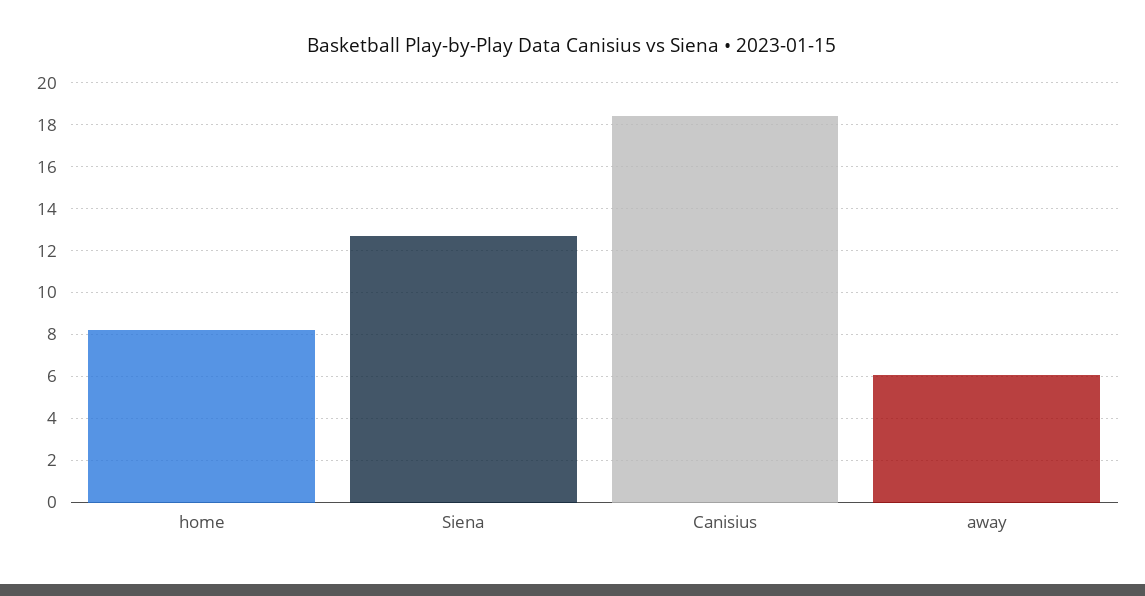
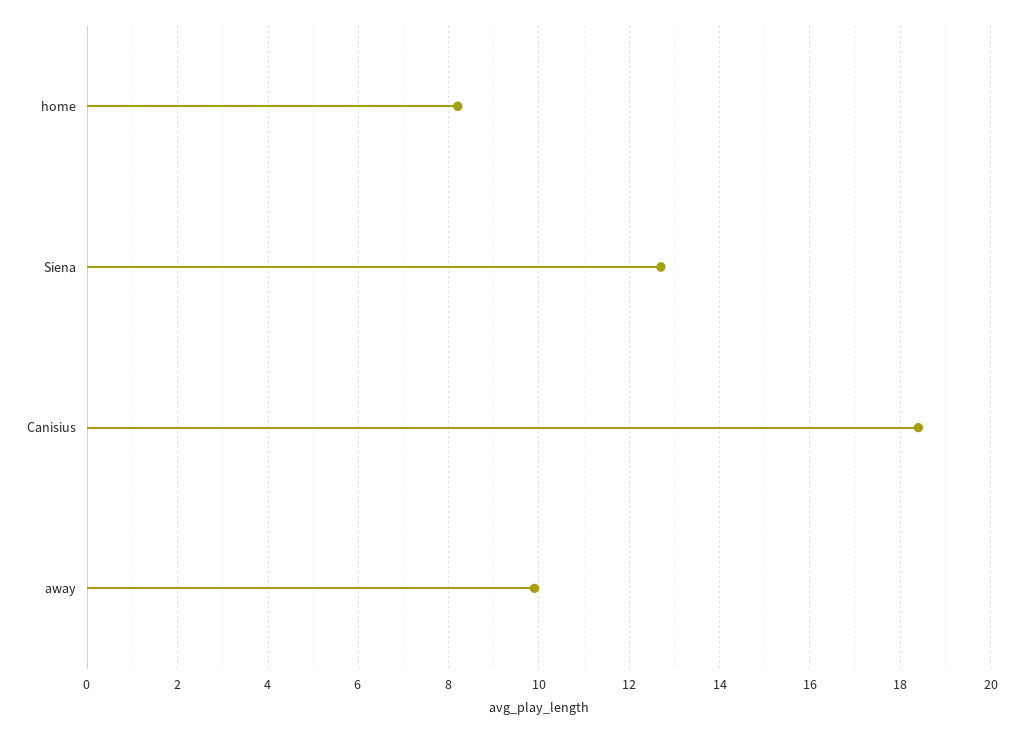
  {
    "home": 8,
    "Siena": 12.5,
    "Canisius": 18.5,
-   "away": 6
+   "away": 10
  }

